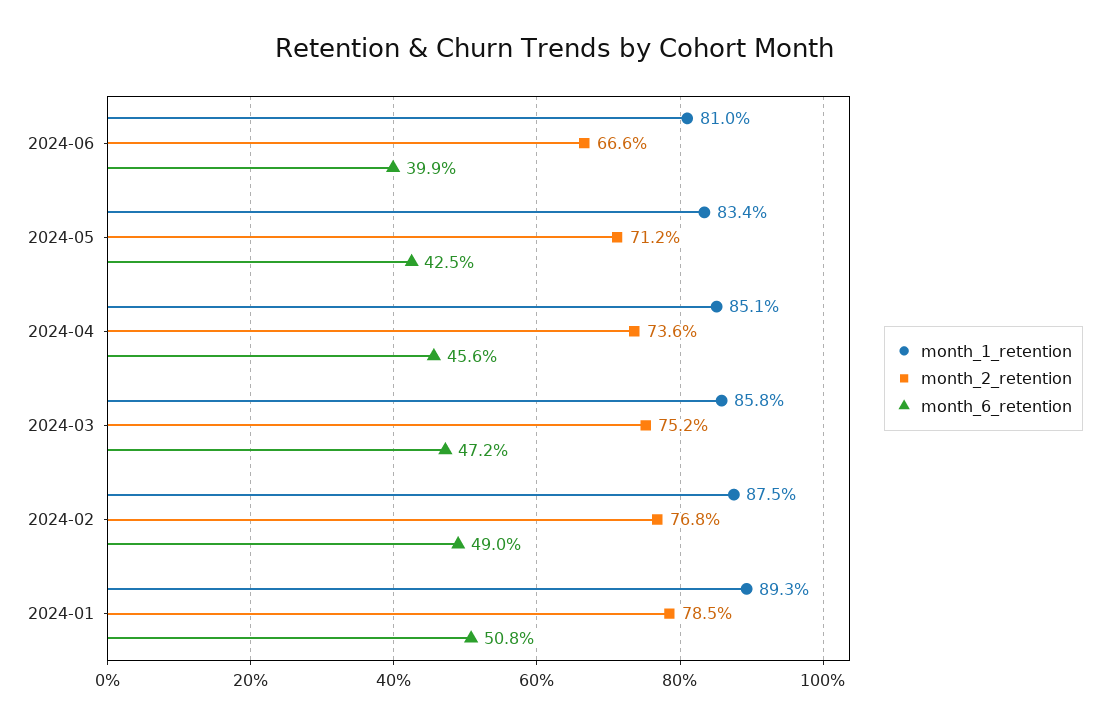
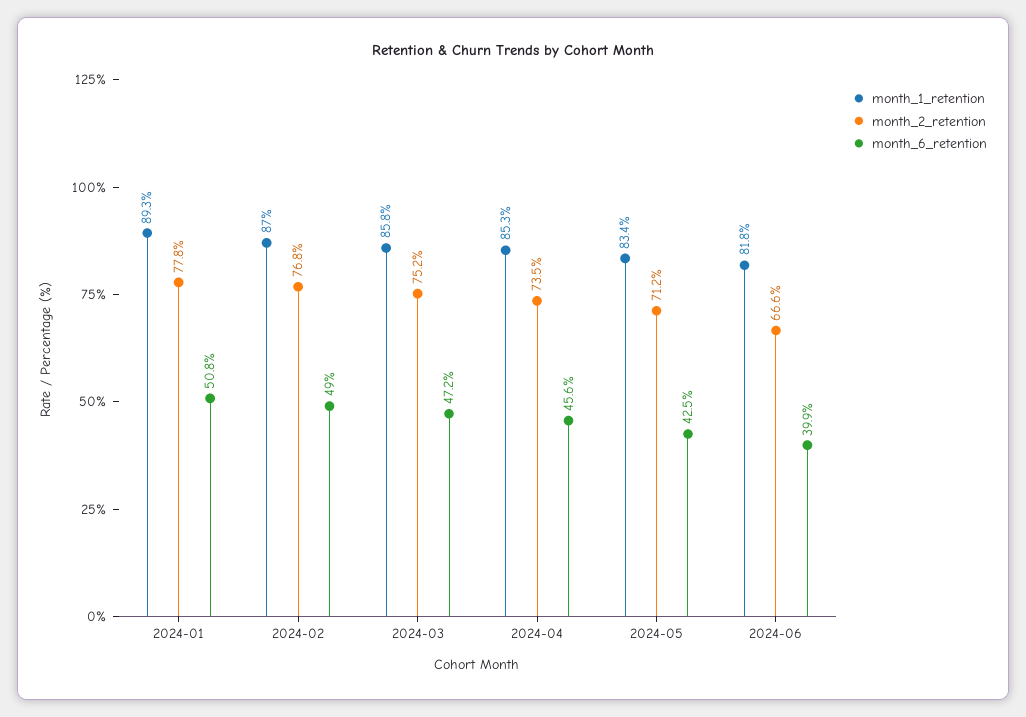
  {
    "month_1_retention": {
-     "2024-06": 81,
+     "2024-06": 81.8,
      "2024-05": 83.4,
-     "2024-04": 85.1,
+     "2024-04": 85.3,
      "2024-03": 85.8,
-     "2024-02": 87.5,
+     "2024-02": 87,
      "2024-01": 89.3
    },
    "month_2_retention": {
      "2024-06": 66.6,
      "2024-05": 71.2,
-     "2024-04": 73.6,
+     "2024-04": 73.5,
      "2024-03": 75.2,
      "2024-02": 76.8,
-     "2024-01": 78.5
+     "2024-01": 77.8
    },
    "month_6_retention": {
      "2024-06": 39.9,
      "2024-05": 42.5,
      "2024-04": 45.6,
      "2024-03": 47.2,
      "2024-02": 49,
      "2024-01": 50.8
    }
  }

